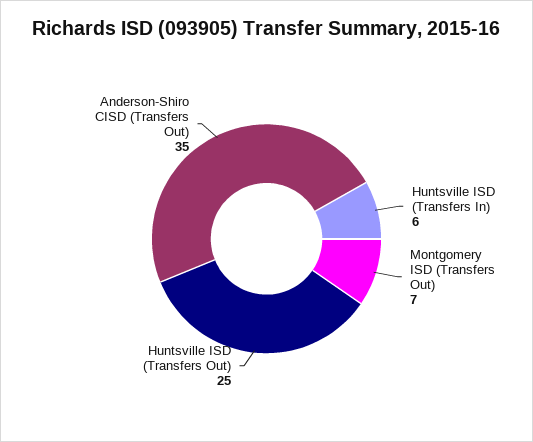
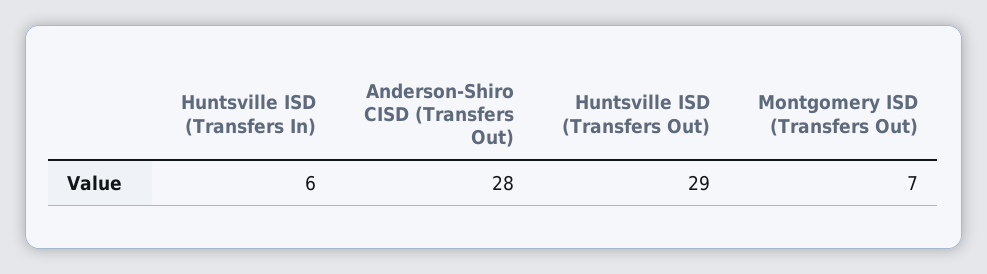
  {
    "Huntsville ISD (Transfers In)": 6,
    "Montgomery ISD (Transfers Out)": 7,
-   "Huntsville ISD (Transfers Out)": 25,
+   "Huntsville ISD (Transfers Out)": 29,
-   "Anderson-Shiro CISD (Transfers Out)": 35
+   "Anderson-Shiro CISD (Transfers Out)": 28
  }

